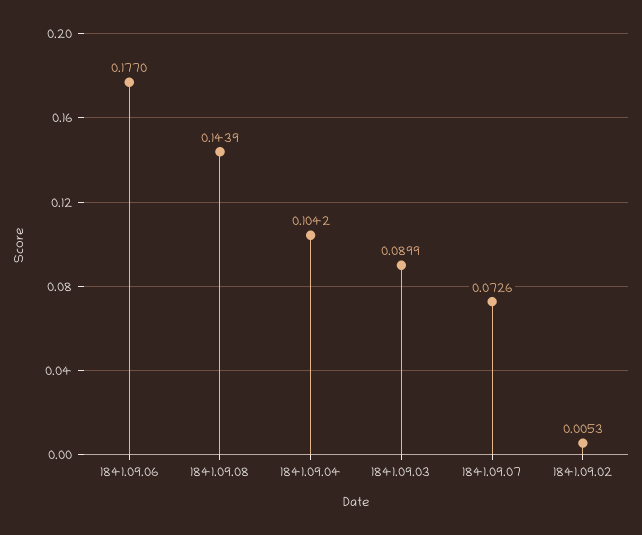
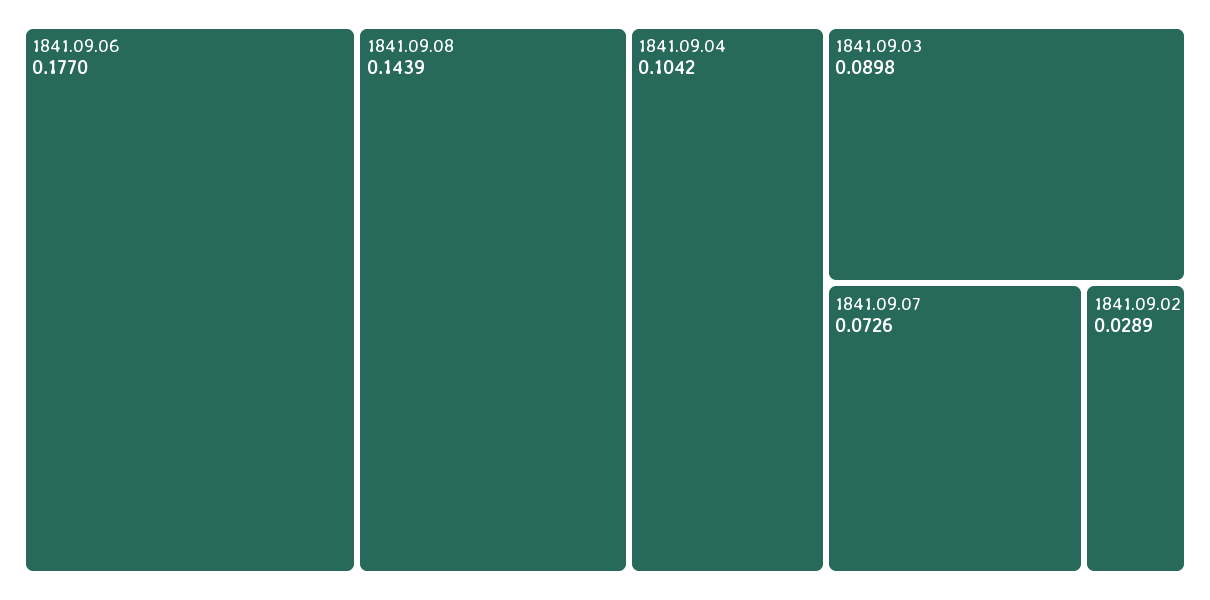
  {
    "1841.09.06": 0.177,
    "1841.09.08": 0.1439,
    "1841.09.04": 0.1042,
-   "1841.09.03": 0.0899,
+   "1841.09.03": 0.0898,
    "1841.09.07": 0.0726,
-   "1841.09.02": 0.0053
+   "1841.09.02": 0.0289
  }

